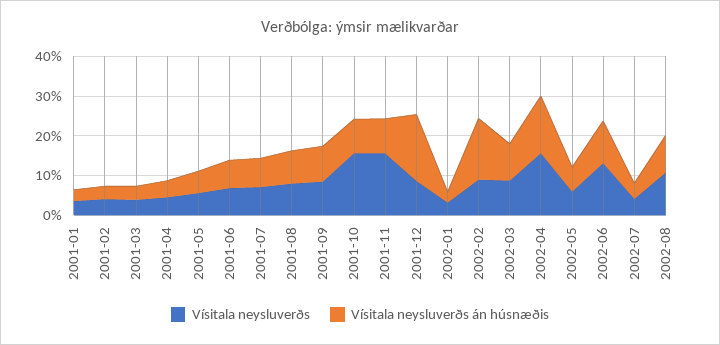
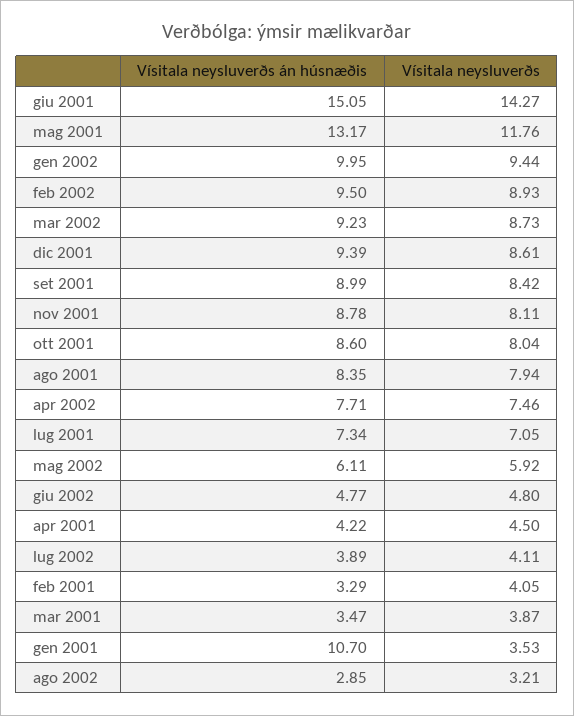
  {
    "Vísitala neysluverðs": {
      "2001-01": 3.53,
      "2001-02": 4.05,
      "2001-03": 3.87,
      "2001-04": 4.5,
-     "2001-05": 5,
+     "2001-05": 11.76,
-     "2001-06": 7.5,
+     "2001-06": 14.27,
      "2001-07": 7.05,
      "2001-08": 7.94,
      "2001-09": 8.42,
-     "2001-10": 15,
+     "2001-10": 8.04,
-     "2001-11": 15,
+     "2001-11": 8.11,
      "2001-12": 8.61,
-     "2002-01": 2.5,
+     "2002-01": 9.44,
      "2002-02": 8.93,
      "2002-03": 8.73,
-     "2002-04": 15,
+     "2002-04": 7.46,
      "2002-05": 5.92,
-     "2002-06": 12.5,
+     "2002-06": 4.8,
      "2002-07": 4.11,
-     "2002-08": 10
+     "2002-08": 3.21
    },
    "Vísitala neysluverðs án húsnæðis": {
-     "2001-01": 2.5,
+     "2001-01": 10.7,
      "2001-02": 3.29,
      "2001-03": 3.47,
      "2001-04": 4.22,
-     "2001-05": 5,
+     "2001-05": 13.17,
-     "2001-06": 7.5,
+     "2001-06": 15.05,
      "2001-07": 7.34,
      "2001-08": 8.35,
      "2001-09": 8.99,
      "2001-10": 8.6,
      "2001-11": 8.78,
-     "2001-12": 17.5,
+     "2001-12": 9.39,
-     "2002-01": 2.5,
+     "2002-01": 9.95,
-     "2002-02": 15,
+     "2002-02": 9.5,
      "2002-03": 9.23,
-     "2002-04": 15,
+     "2002-04": 7.71,
      "2002-05": 6.11,
-     "2002-06": 10,
+     "2002-06": 4.77,
      "2002-07": 3.89,
-     "2002-08": 10
+     "2002-08": 2.85
    }
  }

